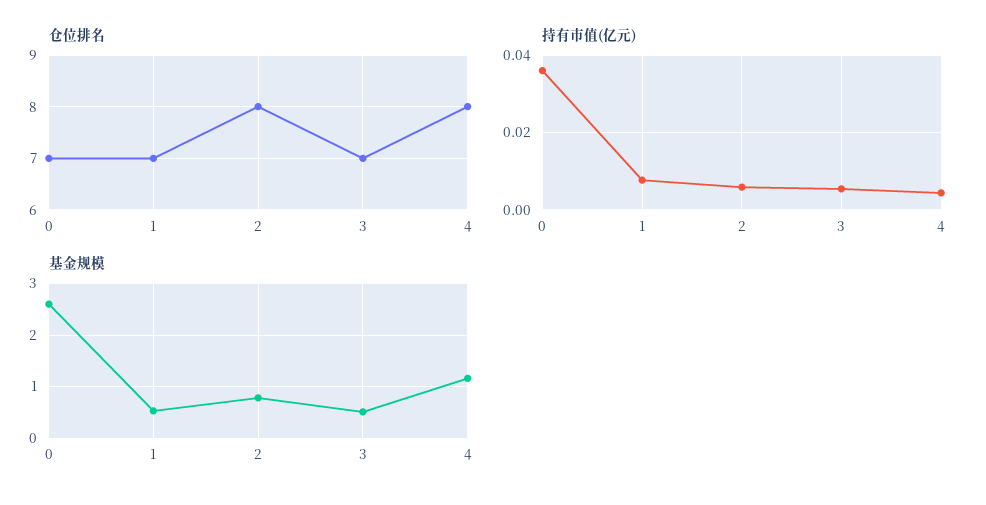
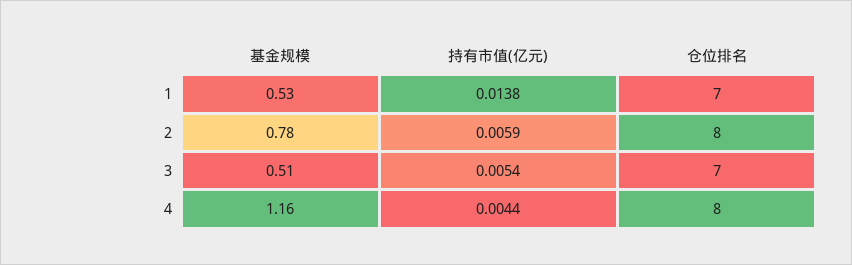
  {
    "仓位排名": {
-     "0": 7,
      "1": 7,
      "2": 8,
      "3": 7,
      "4": 8
    },
    "持有市值(亿元)": {
-     "0": 0.036,
-     "1": 0.008,
+     "1": 0.0138,
      "2": 0.0059,
      "3": 0.0054,
      "4": 0.0044
    },
    "基金规模": {
-     "0": 2.6,
      "1": 0.53,
      "2": 0.78,
      "3": 0.51,
      "4": 1.16
    }
  }

